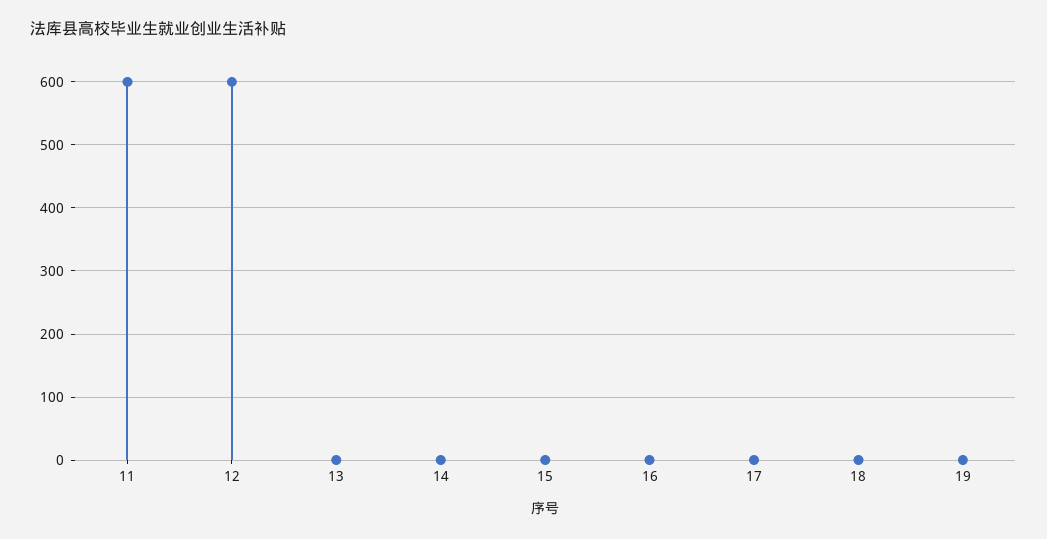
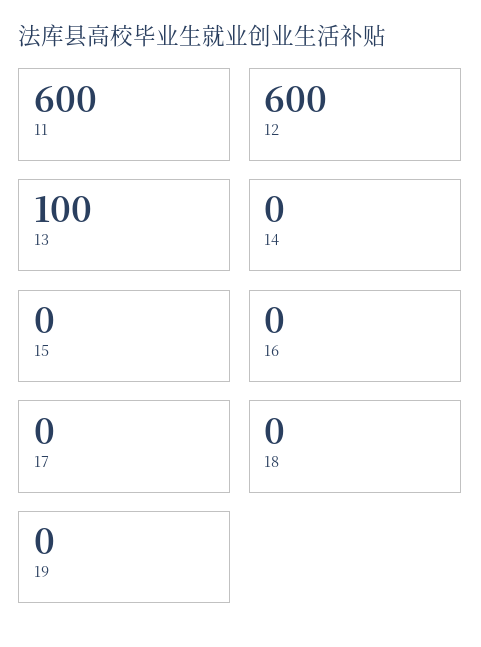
  {
    "11": 600,
    "12": 600,
-   "13": 0,
+   "13": 100,
    "14": 0,
    "15": 0,
    "16": 0,
    "17": 0,
    "18": 0,
    "19": 0
  }

